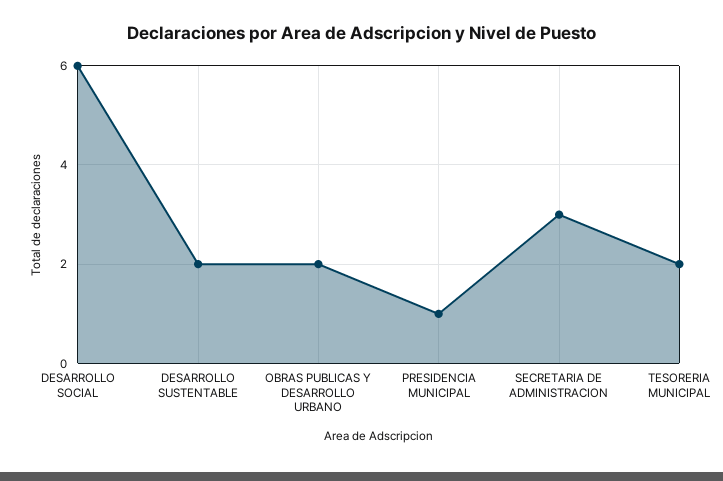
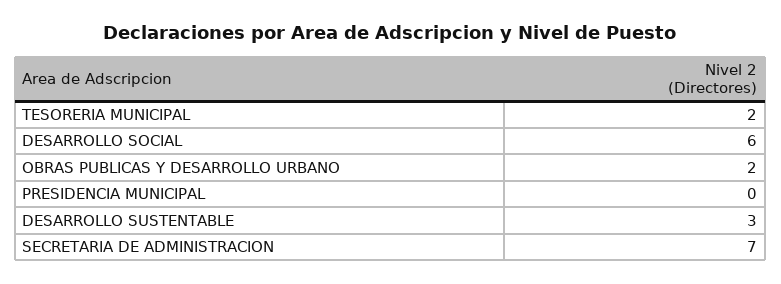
  {
    "DESARROLLO SOCIAL": 6,
-   "DESARROLLO SUSTENTABLE": 2,
+   "DESARROLLO SUSTENTABLE": 3,
    "OBRAS PUBLICAS Y DESARROLLO URBANO": 2,
-   "PRESIDENCIA MUNICIPAL": 1,
+   "PRESIDENCIA MUNICIPAL": 0,
-   "SECRETARIA DE ADMINISTRACION": 3,
+   "SECRETARIA DE ADMINISTRACION": 7,
    "TESORERIA MUNICIPAL": 2
  }

